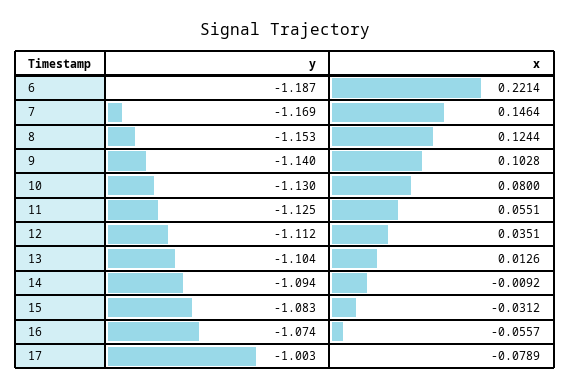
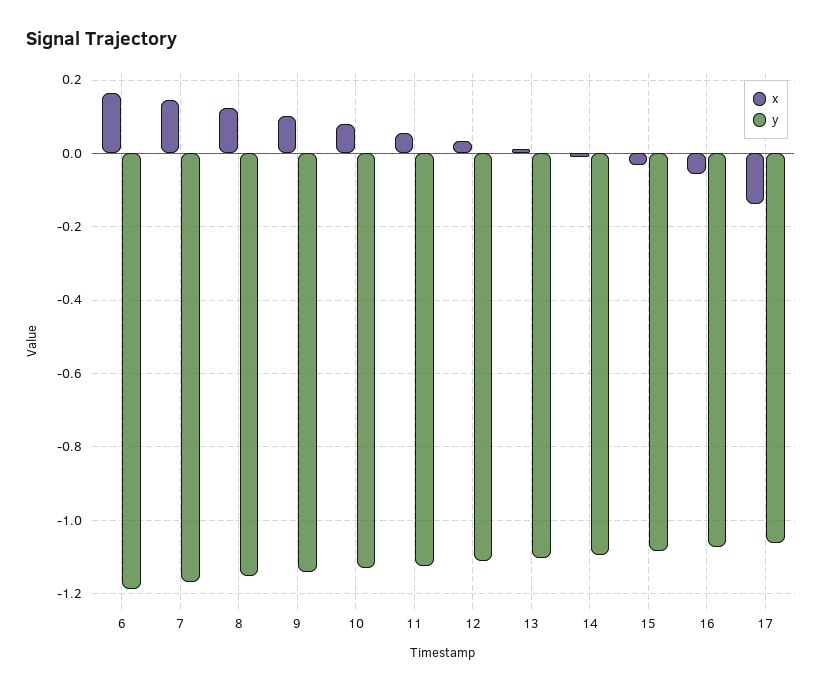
  {
    "y": {
      "6": -1.187,
      "7": -1.169,
      "8": -1.153,
      "9": -1.14,
      "10": -1.13,
      "11": -1.125,
      "12": -1.112,
      "13": -1.104,
      "14": -1.094,
      "15": -1.083,
      "16": -1.074,
-     "17": -1.003
+     "17": -1.06
    },
    "x": {
-     "6": 0.2214,
+     "6": 0.16,
      "7": 0.1464,
      "8": 0.1244,
      "9": 0.1028,
      "10": 0.08,
      "11": 0.0551,
      "12": 0.0351,
      "13": 0.0126,
      "14": -0.0092,
      "15": -0.0312,
      "16": -0.0557,
-     "17": -0.0789
+     "17": -0.14
    }
  }

